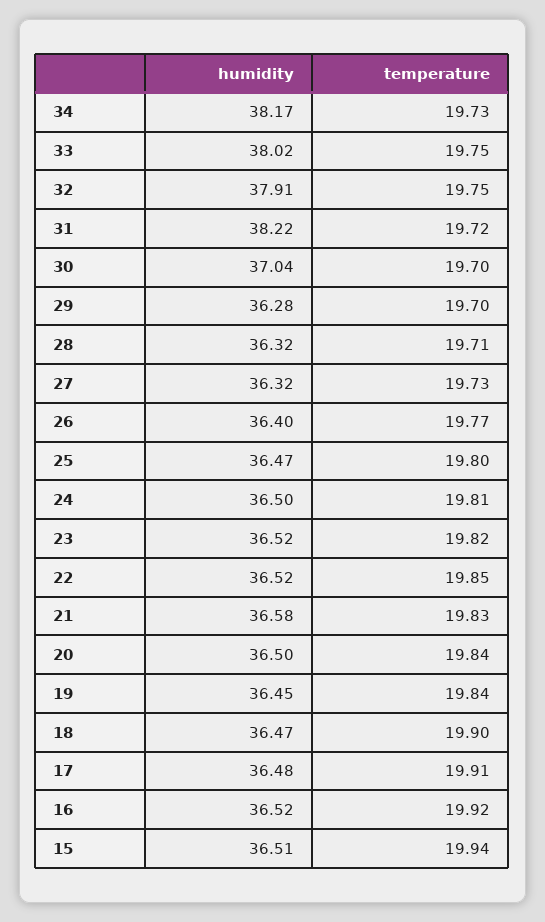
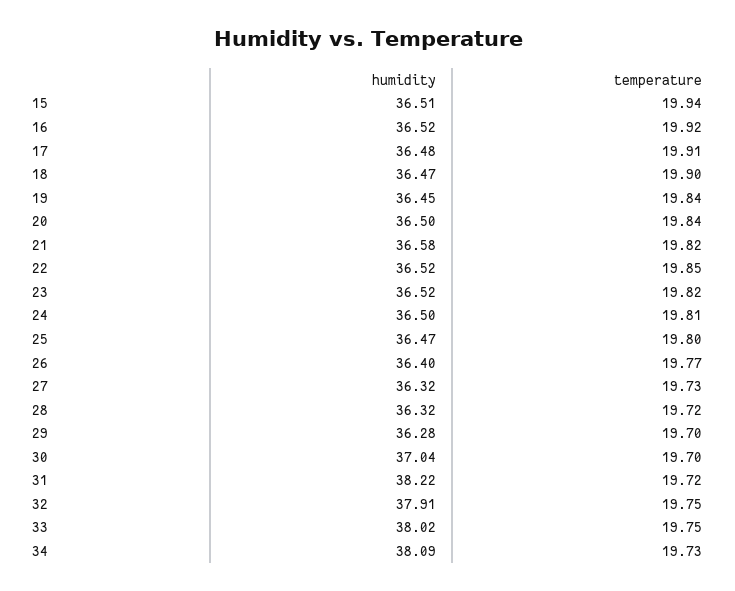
  {
    "humidity": {
-     "34": 38.17,
+     "34": 38.09,
      "33": 38.02,
      "32": 37.91,
      "31": 38.22,
      "30": 37.04,
      "29": 36.28,
      "28": 36.32,
      "27": 36.32,
      "26": 36.4,
      "25": 36.47,
      "24": 36.5,
      "23": 36.52,
      "22": 36.52,
      "21": 36.58,
      "20": 36.5,
      "19": 36.45,
      "18": 36.47,
      "17": 36.48,
      "16": 36.52,
      "15": 36.51
    },
    "temperature": {
      "34": 19.73,
      "33": 19.75,
      "32": 19.75,
      "31": 19.72,
      "30": 19.7,
      "29": 19.7,
-     "28": 19.71,
+     "28": 19.72,
      "27": 19.73,
      "26": 19.77,
      "25": 19.8,
      "24": 19.81,
      "23": 19.82,
      "22": 19.85,
-     "21": 19.83,
+     "21": 19.82,
      "20": 19.84,
      "19": 19.84,
      "18": 19.9,
      "17": 19.91,
      "16": 19.92,
      "15": 19.94
    }
  }

